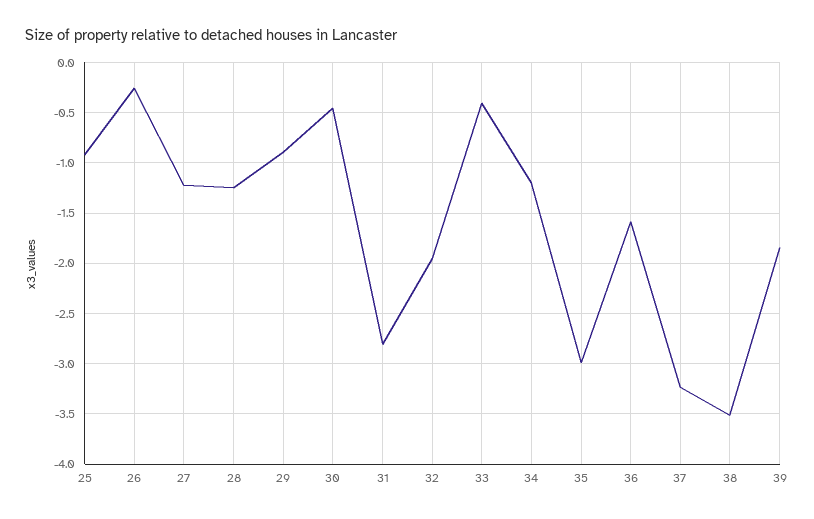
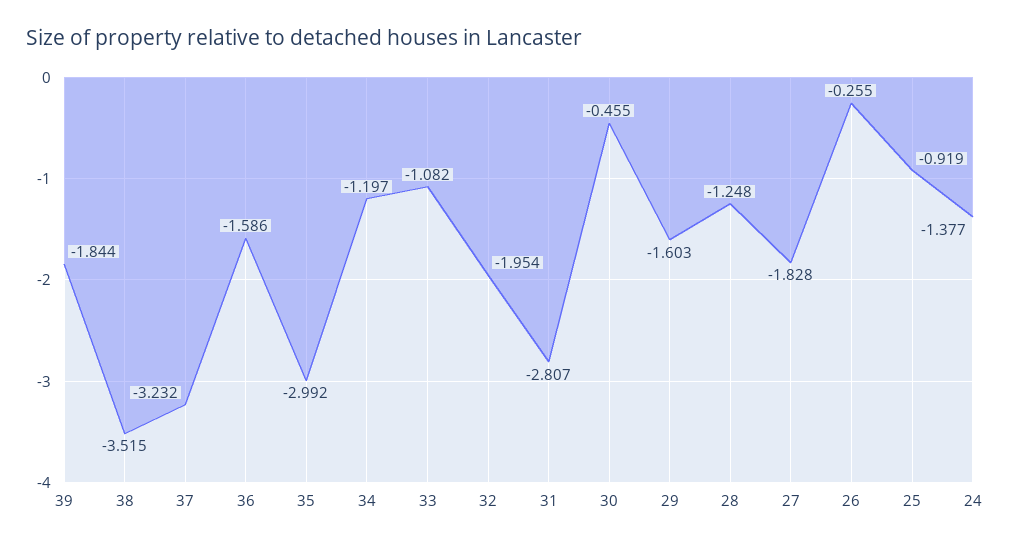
  {
    "25": -0.919,
    "26": -0.255,
-   "27": -1.2,
+   "27": -1.828,
    "28": -1.248,
-   "29": -0.9,
+   "29": -1.603,
    "30": -0.455,
    "31": -2.807,
    "32": -1.954,
-   "33": -0.4,
+   "33": -1.082,
    "34": -1.197,
    "35": -2.992,
    "36": -1.586,
    "37": -3.232,
    "38": -3.515,
-   "39": -1.844
+   "39": -1.844,
+   "24": -1.377
  }

